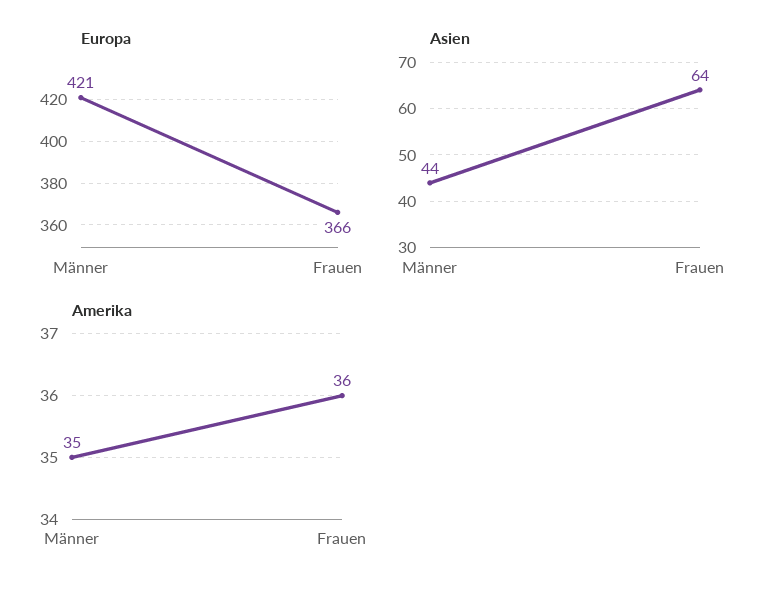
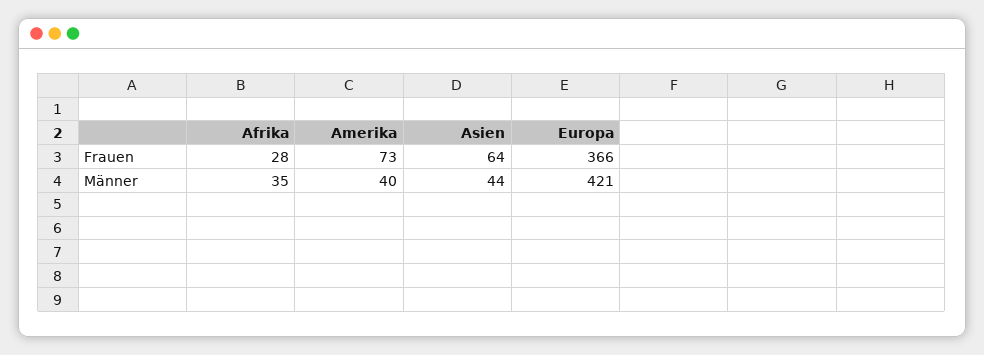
  {
    "Europa": {
      "Männer": 421,
      "Frauen": 366
    },
    "Asien": {
      "Männer": 44,
      "Frauen": 64
    },
    "Amerika": {
-     "Männer": 35,
+     "Männer": 40,
-     "Frauen": 36
+     "Frauen": 73
-   }
+   },
+   "Afrika": {
+     "Frauen": 28,
+     "Männer": 35
+   }
  }

